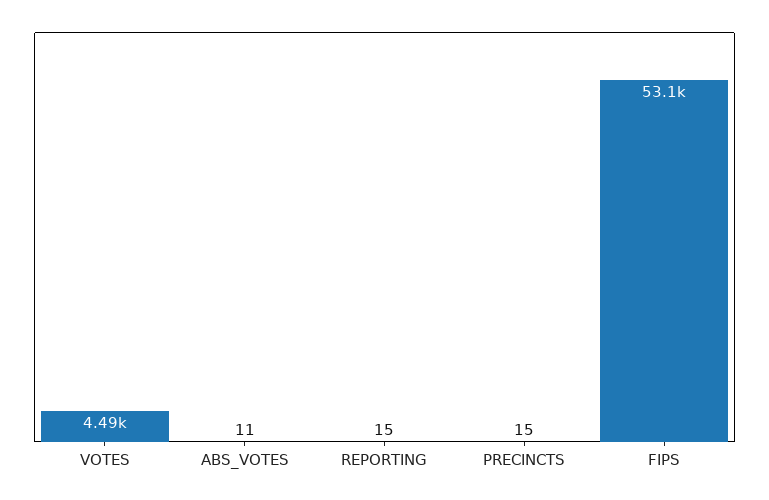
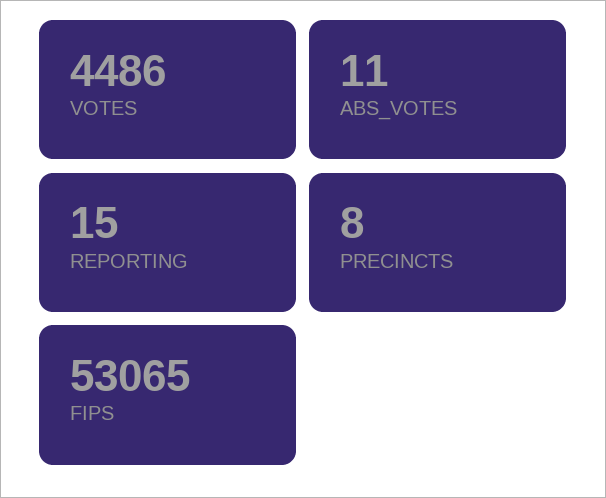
  {
    "VOTES": 4486,
    "ABS_VOTES": 11,
    "REPORTING": 15,
-   "PRECINCTS": 15,
+   "PRECINCTS": 8,
    "FIPS": 53065
  }

